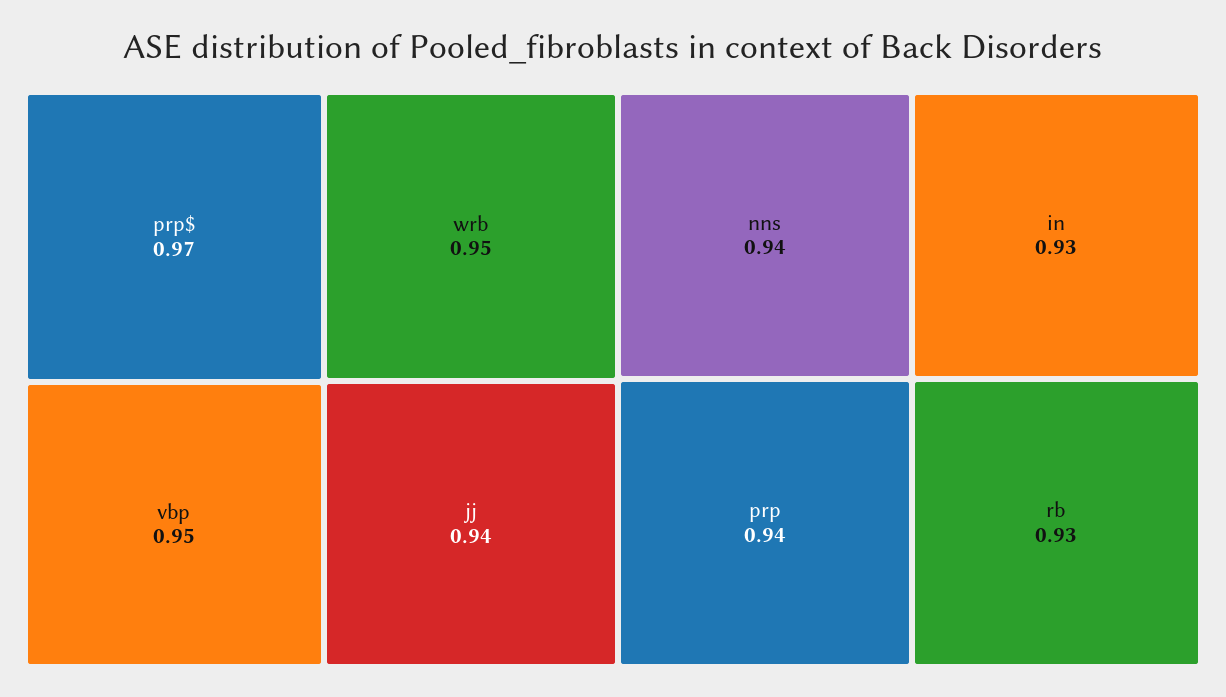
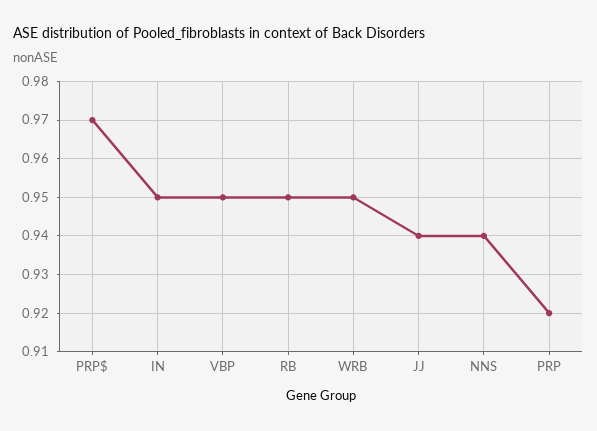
  {
    "prp$": 0.97,
    "vbp": 0.95,
    "wrb": 0.95,
    "jj": 0.94,
    "nns": 0.94,
-   "prp": 0.94,
+   "prp": 0.92,
-   "in": 0.93,
+   "in": 0.95,
-   "rb": 0.93
+   "rb": 0.95
  }

